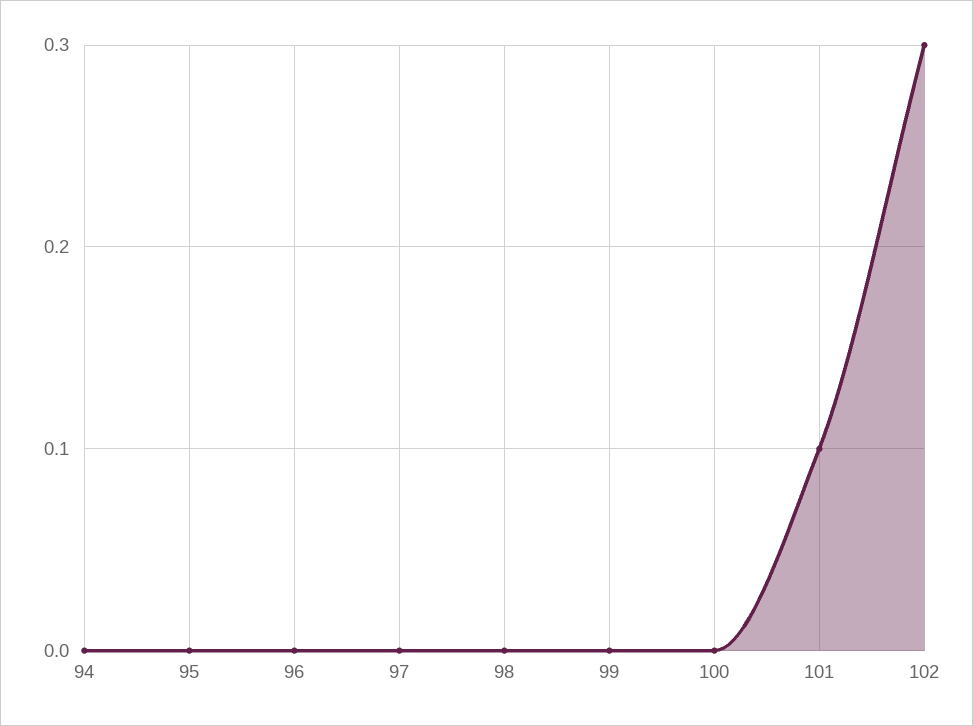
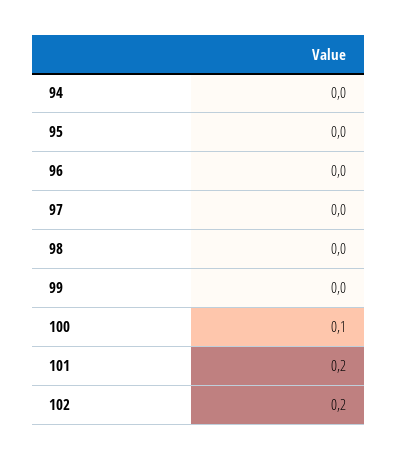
  {
    "94": 0,
    "95": 0,
    "96": 0,
    "97": 0,
    "98": 0,
    "99": 0,
-   "100": 0,
+   "100": 0.1,
-   "101": 0.1,
+   "101": 0.2,
-   "102": 0.3
+   "102": 0.2
  }

